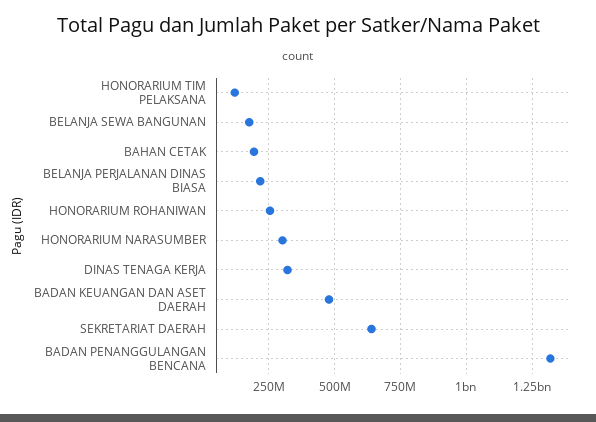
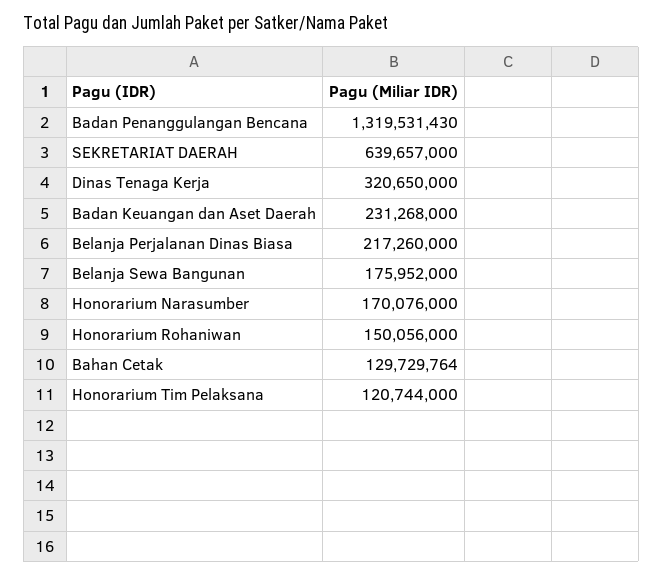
  {
    "HONORARIUM TIM PELAKSANA": 120744000,
    "BELANJA SEWA BANGUNAN": 175952000,
-   "BAHAN CETAK": 200000000,
+   "BAHAN CETAK": 129729764,
    "BELANJA PERJALANAN DINAS BIASA": 217260000,
-   "HONORARIUM ROHANIWAN": 250000000,
+   "HONORARIUM ROHANIWAN": 150056000,
-   "HONORARIUM NARASUMBER": 300000000,
+   "HONORARIUM NARASUMBER": 170076000,
    "DINAS TENAGA KERJA": 320650000,
-   "BADAN KEUANGAN DAN ASET DAERAH": 475000000,
+   "BADAN KEUANGAN DAN ASET DAERAH": 231268000,
    "SEKRETARIAT DAERAH": 639657000,
    "BADAN PENANGGULANGAN BENCANA": 1319531430
  }

